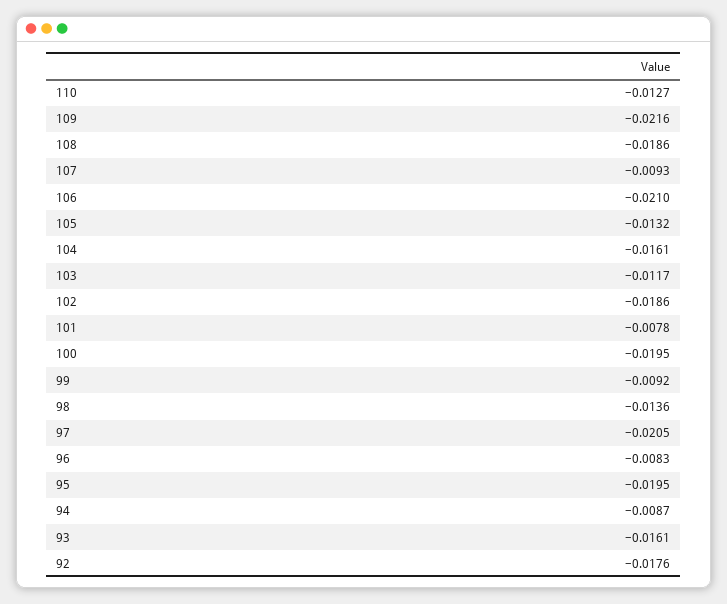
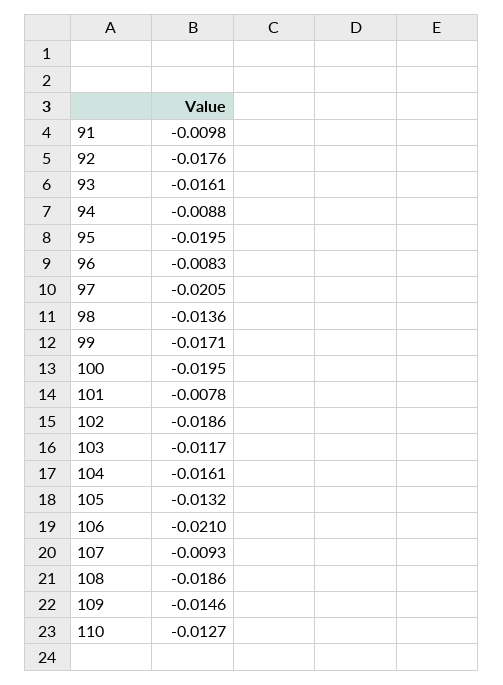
  {
    "110": -0.0127,
-   "109": -0.0216,
+   "109": -0.0146,
    "108": -0.0186,
    "107": -0.0093,
    "106": -0.021,
    "105": -0.0132,
    "104": -0.0161,
    "103": -0.0117,
    "102": -0.0186,
    "101": -0.0078,
    "100": -0.0195,
-   "99": -0.0092,
+   "99": -0.0171,
    "98": -0.0136,
    "97": -0.0205,
    "96": -0.0083,
    "95": -0.0195,
-   "94": -0.0087,
+   "94": -0.0088,
    "93": -0.0161,
-   "92": -0.0176
+   "92": -0.0176,
+   "91": -0.0098
  }

